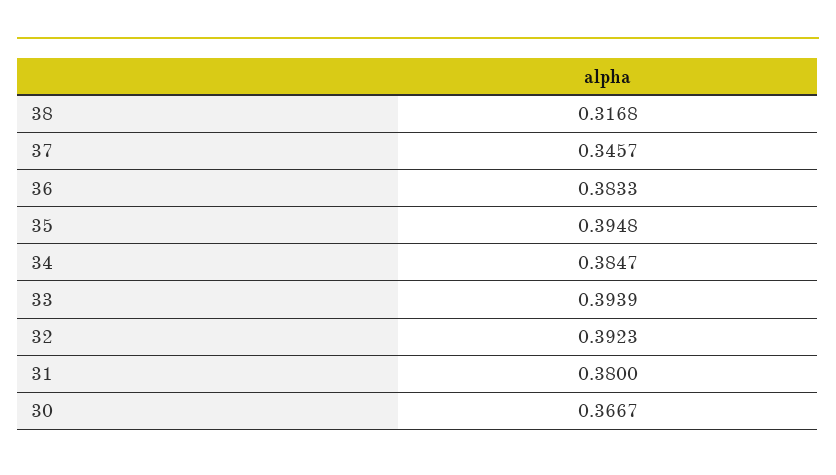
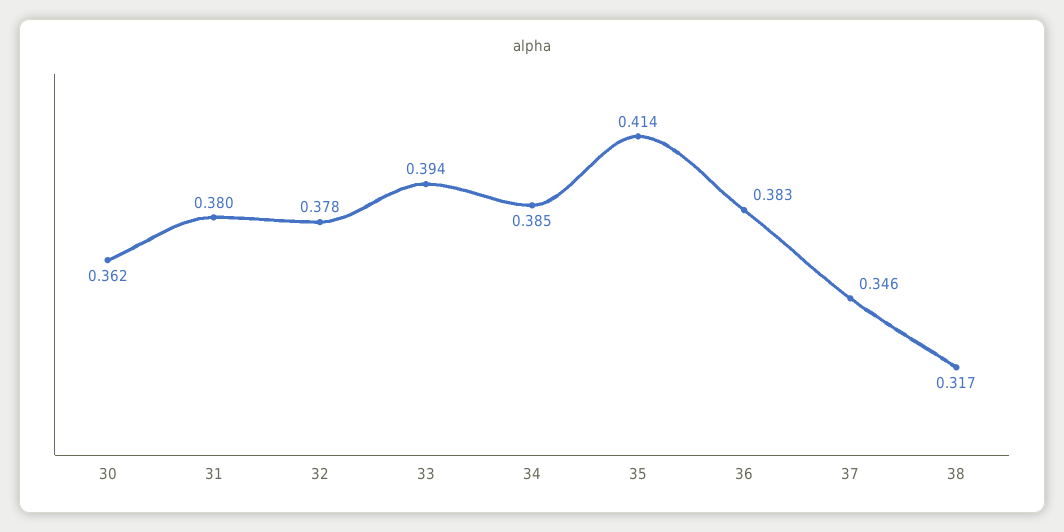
  {
    "38": 0.3168,
    "37": 0.3457,
    "36": 0.3833,
-   "35": 0.3948,
+   "35": 0.414,
    "34": 0.3847,
    "33": 0.3939,
-   "32": 0.3923,
+   "32": 0.378,
    "31": 0.38,
-   "30": 0.3667
+   "30": 0.362
  }

